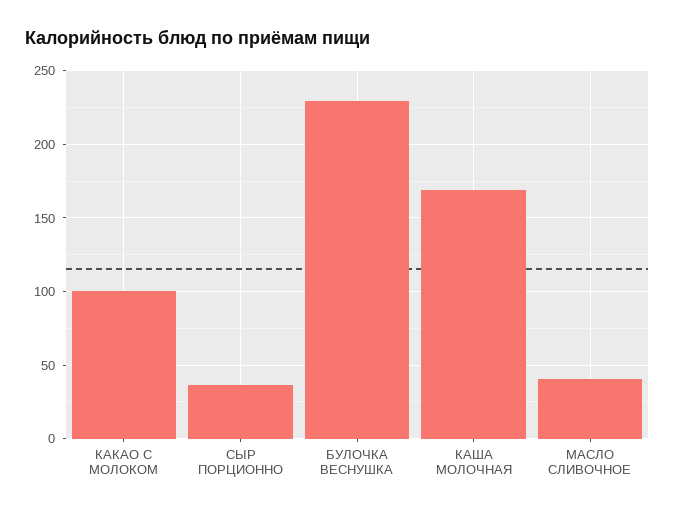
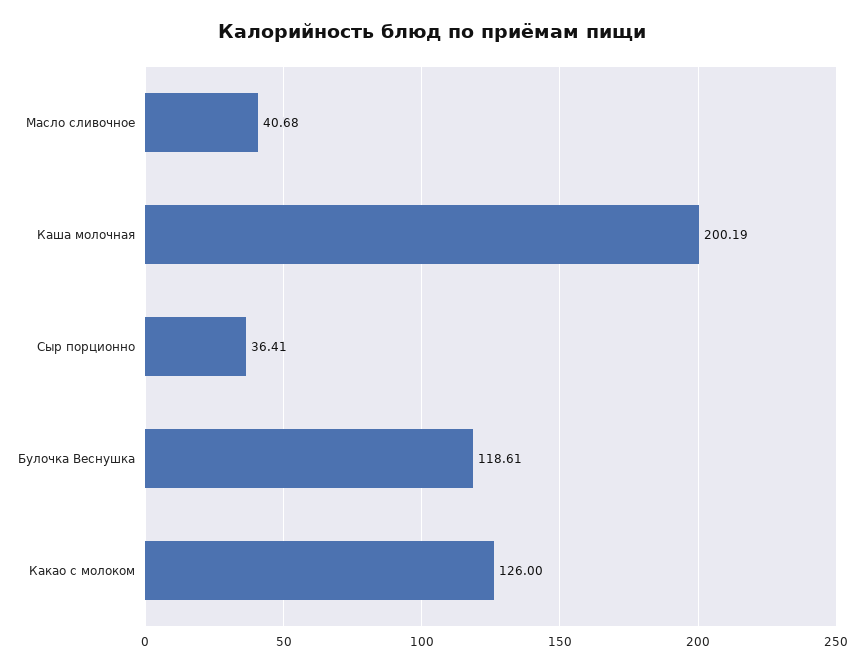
  {
-   "КАКАО С МОЛОКОМ": 100,
+   "КАКАО С МОЛОКОМ": 126,
    "СЫР ПОРЦИОННО": 36.41,
-   "БУЛОЧКА ВЕСНУШКА": 230,
+   "БУЛОЧКА ВЕСНУШКА": 118.61,
-   "КАША МОЛОЧНАЯ": 170,
+   "КАША МОЛОЧНАЯ": 200.19,
    "МАСЛО СЛИВОЧНОЕ": 40.68
  }

